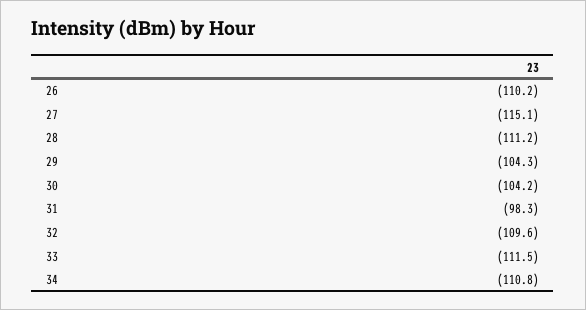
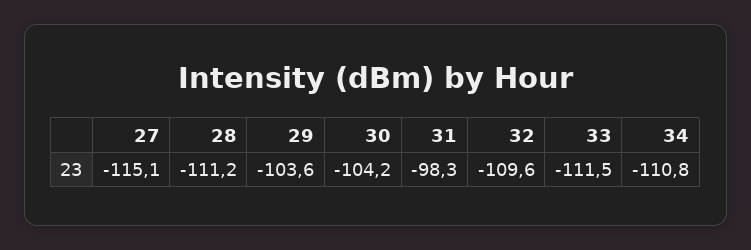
  {
-   "26": -110.2,
    "27": -115.1,
    "28": -111.2,
-   "29": -104.3,
+   "29": -103.6,
    "30": -104.2,
    "31": -98.3,
    "32": -109.6,
    "33": -111.5,
    "34": -110.8
  }

